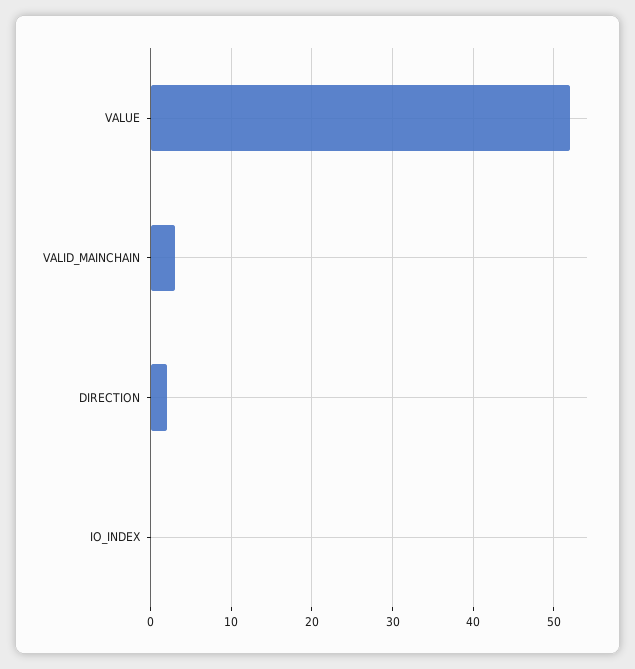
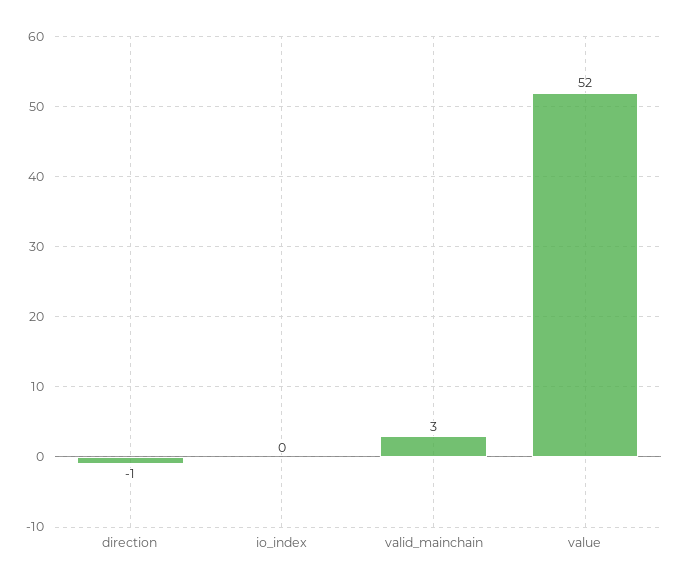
  {
    "VALUE": 52,
    "VALID_MAINCHAIN": 3,
-   "DIRECTION": 2,
+   "DIRECTION": -1,
    "IO_INDEX": 0
  }

